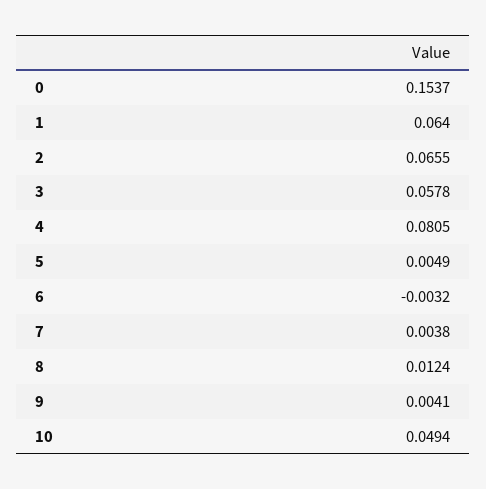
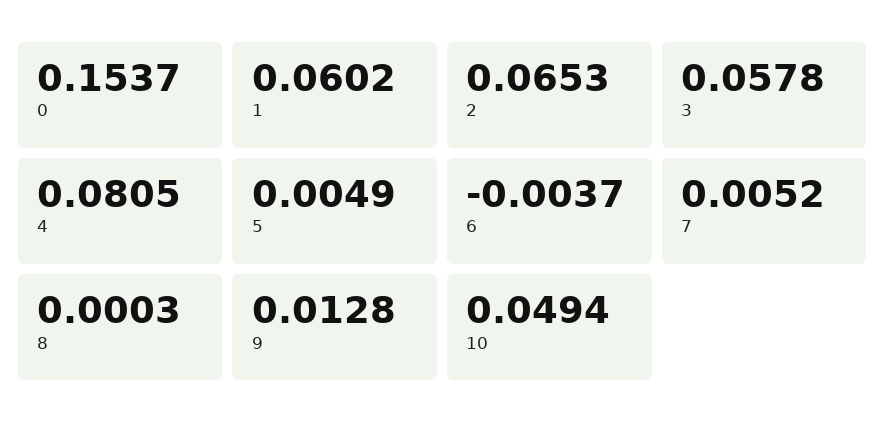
  {
    "0": 0.1537,
-   "1": 0.064,
+   "1": 0.0602,
-   "2": 0.0655,
+   "2": 0.0653,
    "3": 0.0578,
    "4": 0.0805,
    "5": 0.0049,
-   "6": -0.0032,
+   "6": -0.0037,
-   "7": 0.0038,
+   "7": 0.0052,
-   "8": 0.0124,
+   "8": 0.0003,
-   "9": 0.0041,
+   "9": 0.0128,
    "10": 0.0494
  }

